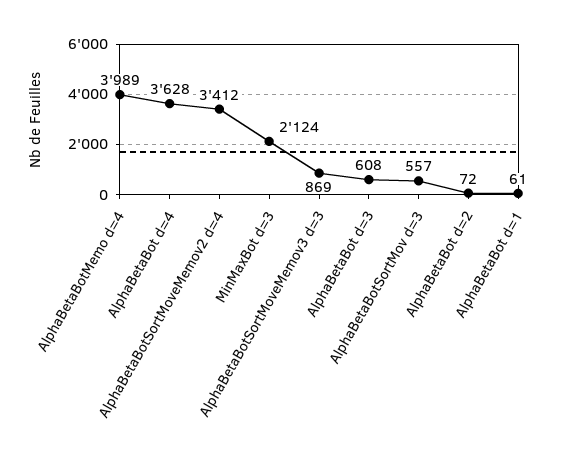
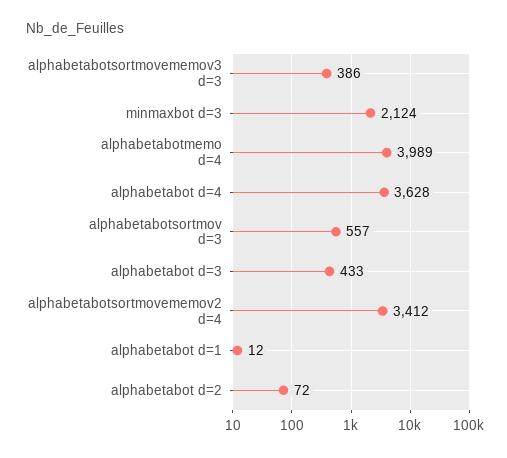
  {
    "AlphaBetaBotMemo d=4": 3989,
    "AlphaBetaBot d=4": 3628,
    "AlphaBetaBotSortMoveMemov2 d=4": 3412,
    "MinMaxBot d=3": 2124,
-   "AlphaBetaBotSortMoveMemov3 d=3": 869,
+   "AlphaBetaBotSortMoveMemov3 d=3": 386,
-   "AlphaBetaBot d=3": 608,
+   "AlphaBetaBot d=3": 433,
    "AlphaBetaBotSortMov d=3": 557,
    "AlphaBetaBot d=2": 72,
-   "AlphaBetaBot d=1": 61
+   "AlphaBetaBot d=1": 12
  }

